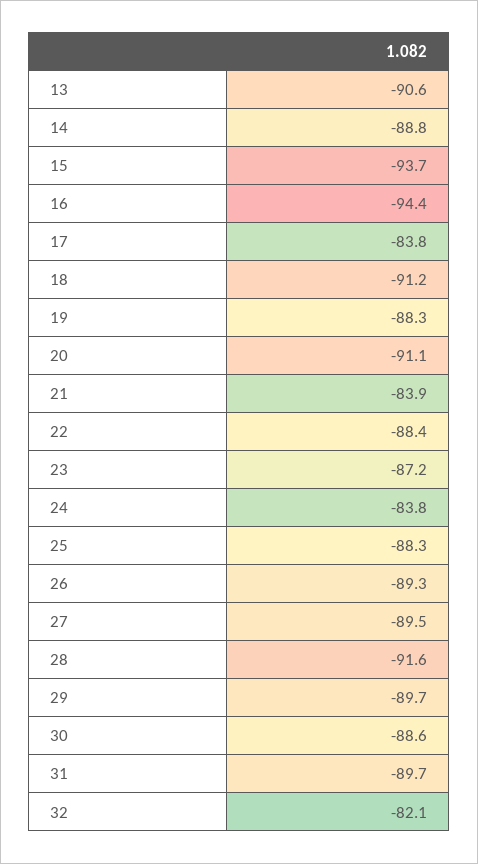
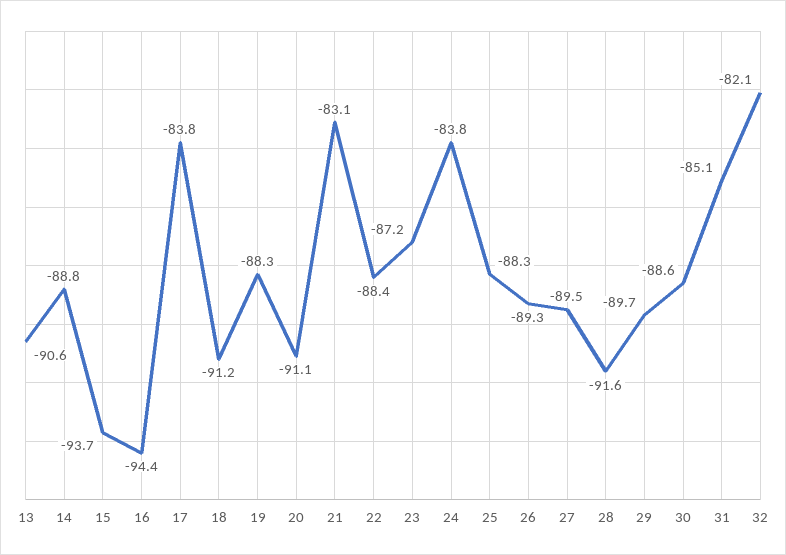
  {
    "13": -90.6,
    "14": -88.8,
    "15": -93.7,
    "16": -94.4,
    "17": -83.8,
    "18": -91.2,
    "19": -88.3,
    "20": -91.1,
-   "21": -83.9,
+   "21": -83.1,
    "22": -88.4,
    "23": -87.2,
    "24": -83.8,
    "25": -88.3,
    "26": -89.3,
    "27": -89.5,
    "28": -91.6,
    "29": -89.7,
    "30": -88.6,
-   "31": -89.7,
+   "31": -85.1,
    "32": -82.1
  }

